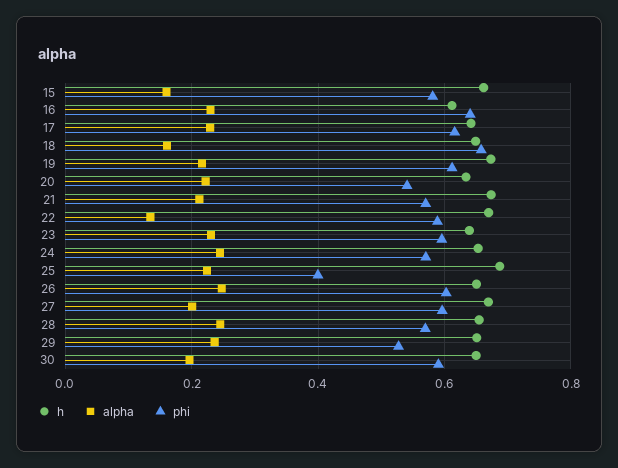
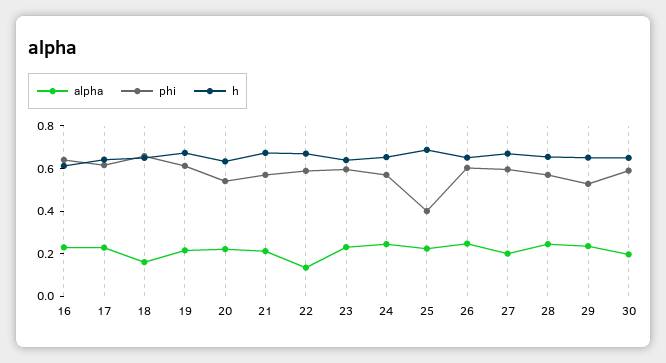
  {
    "h": {
-     "15": 0.66,
      "16": 0.62,
      "17": 0.64,
      "18": 0.64,
      "19": 0.68,
      "20": 0.64,
      "21": 0.68,
      "22": 0.68,
      "23": 0.64,
      "24": 0.66,
      "25": 0.68,
      "26": 0.66,
      "27": 0.66,
      "28": 0.66,
      "29": 0.66,
      "30": 0.66
    },
    "alpha": {
-     "15": 0.16,
      "16": 0.22,
      "17": 0.22,
      "18": 0.16,
      "19": 0.22,
      "20": 0.22,
      "21": 0.22,
      "22": 0.14,
      "23": 0.24,
      "24": 0.24,
      "25": 0.22,
      "26": 0.24,
      "27": 0.2,
      "28": 0.24,
      "29": 0.24,
      "30": 0.2
    },
    "phi": {
-     "15": 0.58,
      "16": 0.64,
      "17": 0.62,
      "18": 0.66,
      "19": 0.62,
      "20": 0.54,
      "21": 0.58,
      "22": 0.58,
      "23": 0.6,
      "24": 0.58,
      "25": 0.4,
      "26": 0.6,
      "27": 0.6,
      "28": 0.56,
      "29": 0.52,
      "30": 0.6
    }
  }

